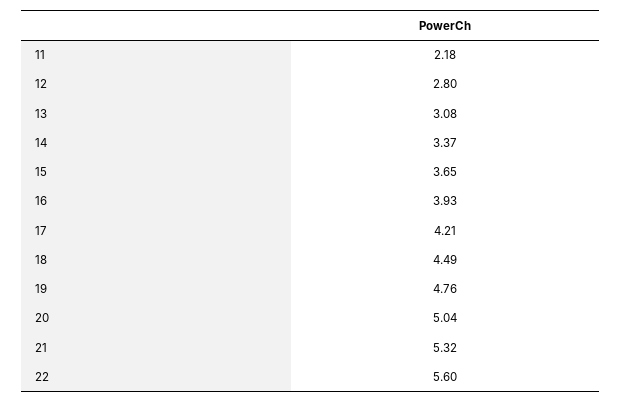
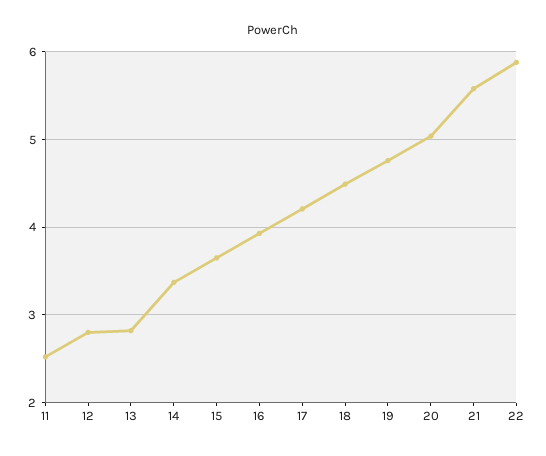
  {
-   "11": 2.18,
+   "11": 2.5,
    "12": 2.8,
-   "13": 3.08,
+   "13": 2.8,
    "14": 3.37,
    "15": 3.65,
    "16": 3.93,
    "17": 4.21,
    "18": 4.49,
    "19": 4.76,
    "20": 5.04,
-   "21": 5.32,
+   "21": 5.6,
-   "22": 5.6
+   "22": 5.9
  }

